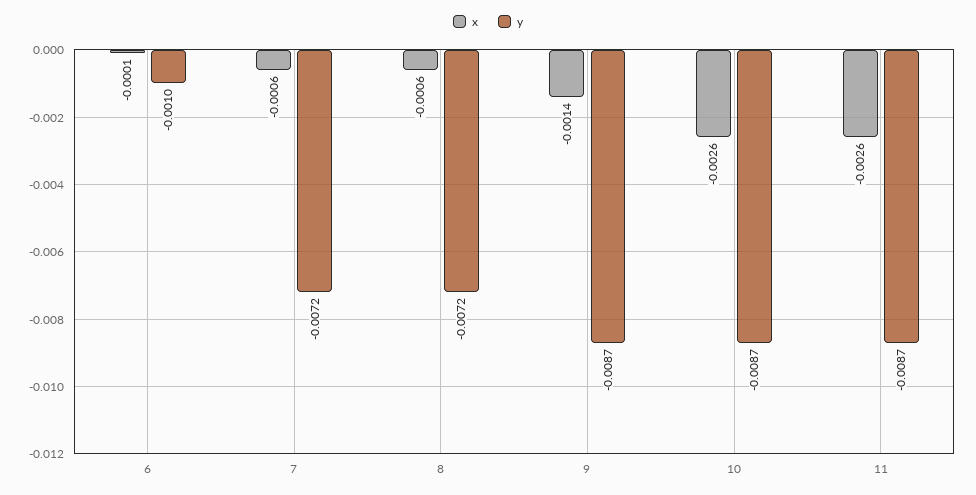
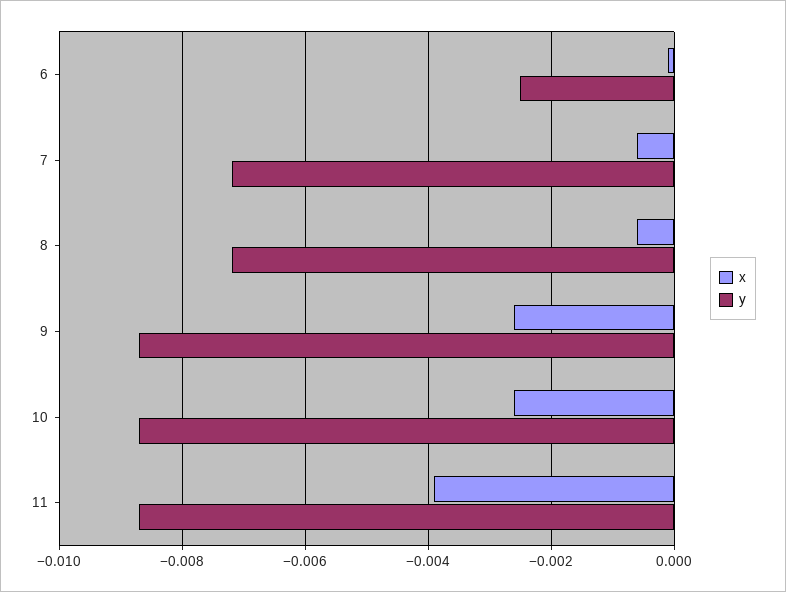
  {
    "x": {
      "6": -0.0001,
      "7": -0.0006,
      "8": -0.0006,
-     "9": -0.0014,
+     "9": -0.0025,
      "10": -0.0026,
-     "11": -0.0026
+     "11": -0.004
    },
    "y": {
-     "6": -0.001,
+     "6": -0.0025,
      "7": -0.0072,
      "8": -0.0072,
      "9": -0.0087,
      "10": -0.0087,
      "11": -0.0087
    }
  }

